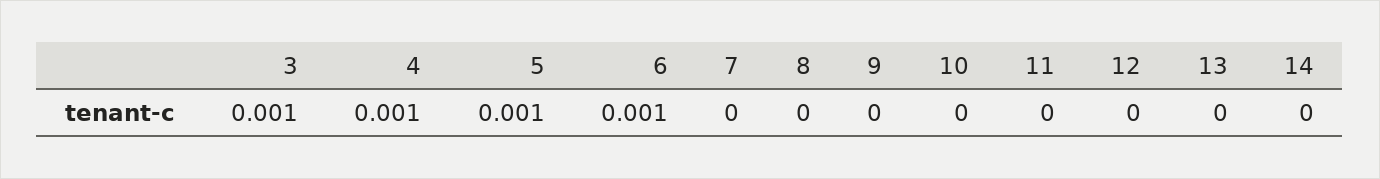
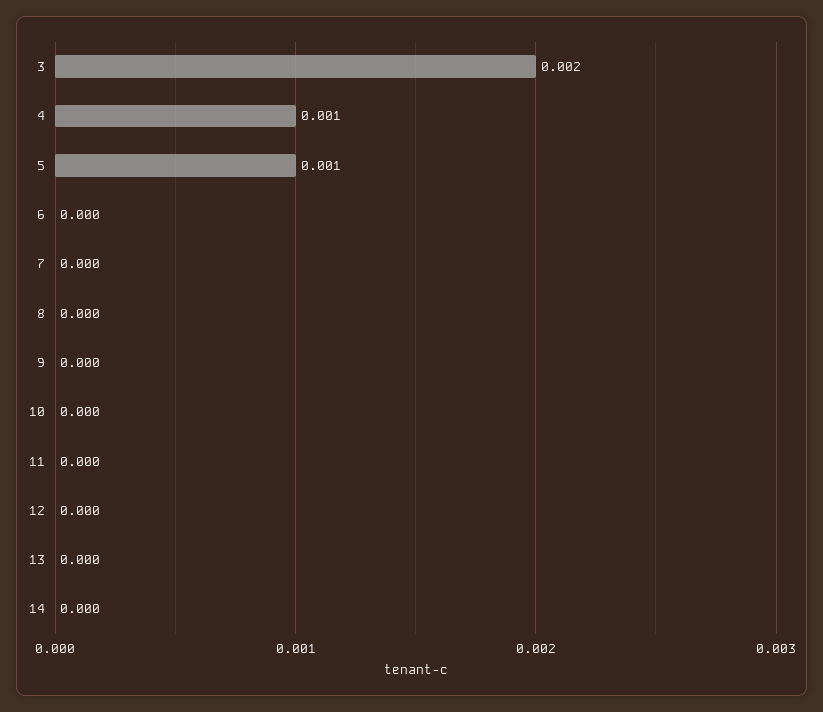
  {
-   "3": 0.001,
+   "3": 0.002,
    "4": 0.001,
    "5": 0.001,
-   "6": 0.001,
+   "6": 0,
    "7": 0,
    "8": 0,
    "9": 0,
    "10": 0,
    "11": 0,
    "12": 0,
    "13": 0,
    "14": 0
  }

